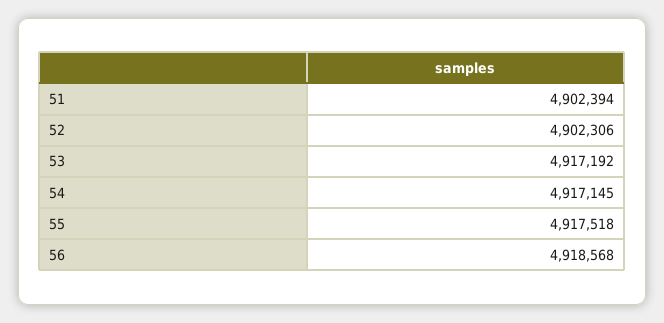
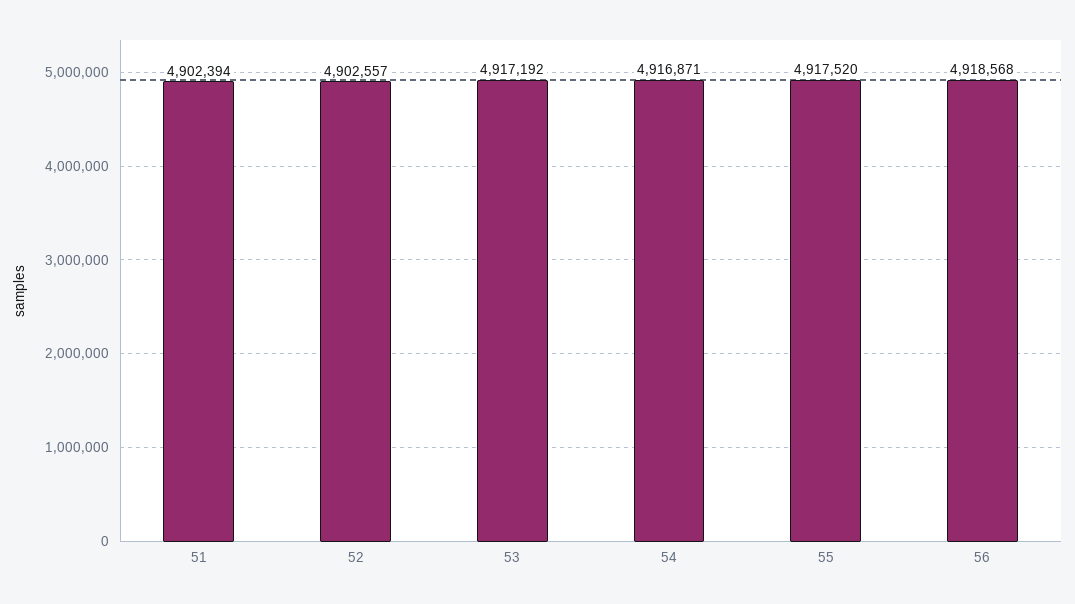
  {
    "51": 4902394,
-   "52": 4902306,
+   "52": 4902557,
    "53": 4917192,
-   "54": 4917145,
+   "54": 4916871,
-   "55": 4917518,
+   "55": 4917520,
    "56": 4918568
  }

